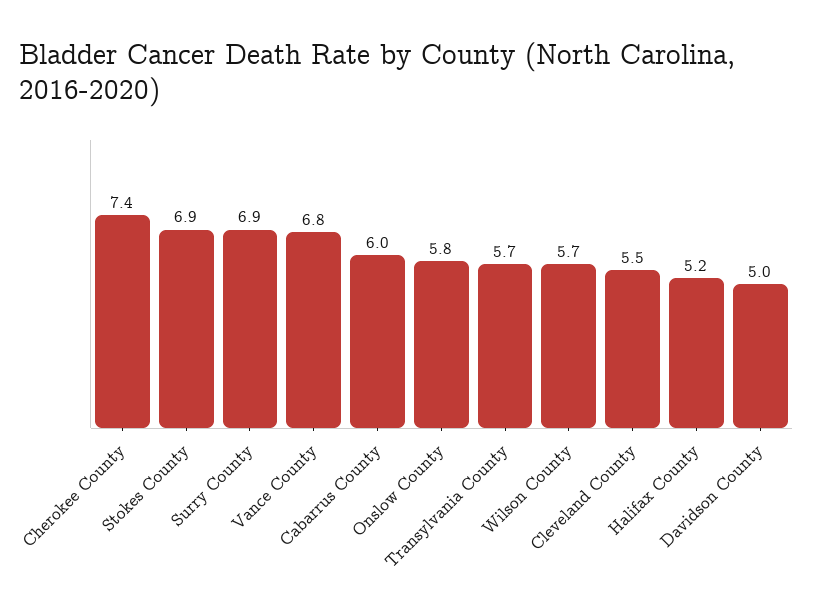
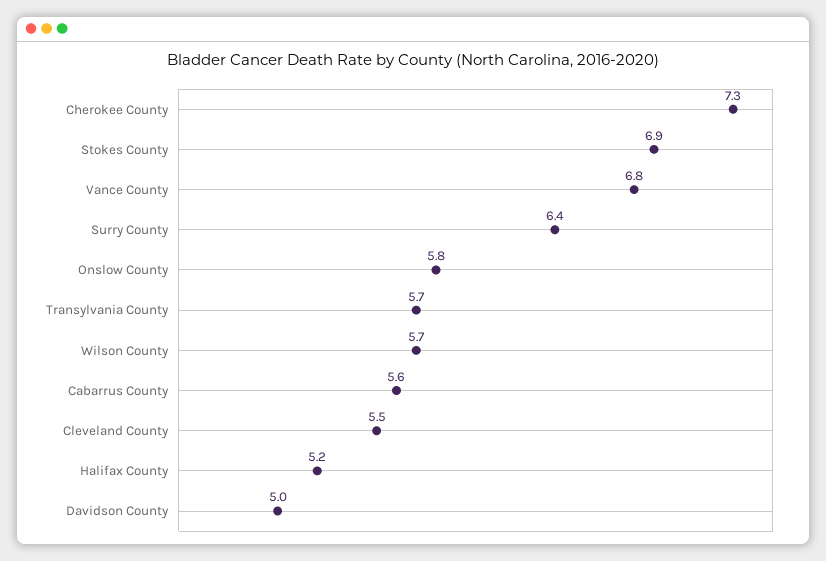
  {
-   "Cherokee County": 7.4,
+   "Cherokee County": 7.3,
    "Stokes County": 6.9,
-   "Surry County": 6.9,
+   "Surry County": 6.4,
    "Vance County": 6.8,
-   "Cabarrus County": 6,
+   "Cabarrus County": 5.6,
    "Onslow County": 5.8,
    "Transylvania County": 5.7,
    "Wilson County": 5.7,
    "Cleveland County": 5.5,
    "Halifax County": 5.2,
    "Davidson County": 5
  }

